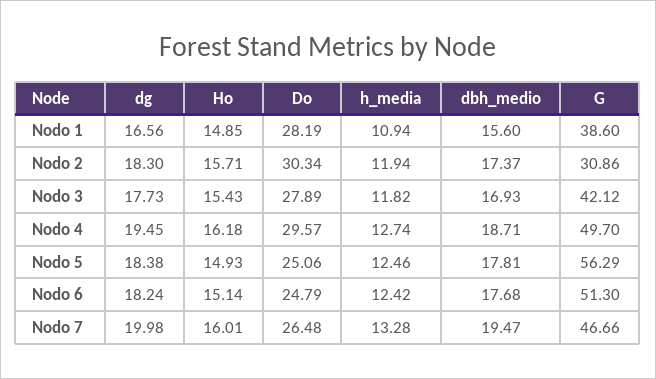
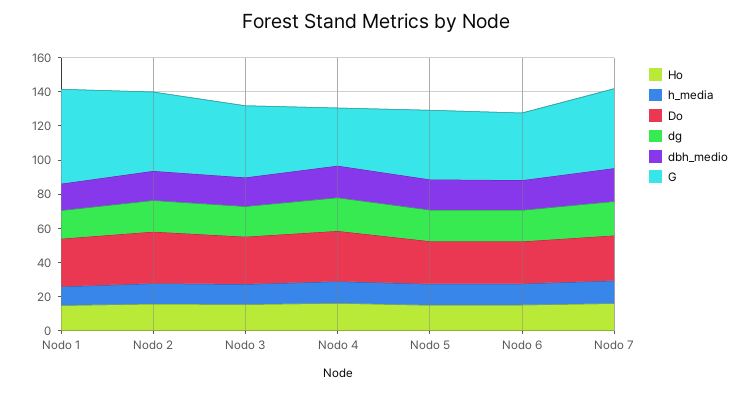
  {
    "dg": {
      "Nodo 1": 16.56,
      "Nodo 2": 18.3,
      "Nodo 3": 17.73,
      "Nodo 4": 19.45,
      "Nodo 5": 18.38,
      "Nodo 6": 18.24,
      "Nodo 7": 19.98
    },
    "Ho": {
      "Nodo 1": 14.85,
      "Nodo 2": 15.71,
      "Nodo 3": 15.43,
      "Nodo 4": 16.18,
      "Nodo 5": 14.93,
      "Nodo 6": 15.14,
      "Nodo 7": 16.01
    },
    "Do": {
      "Nodo 1": 28.19,
      "Nodo 2": 30.34,
      "Nodo 3": 27.89,
      "Nodo 4": 29.57,
      "Nodo 5": 25.06,
      "Nodo 6": 24.79,
      "Nodo 7": 26.48
    },
    "h_media": {
      "Nodo 1": 10.94,
      "Nodo 2": 11.94,
      "Nodo 3": 11.82,
      "Nodo 4": 12.74,
      "Nodo 5": 12.46,
      "Nodo 6": 12.42,
      "Nodo 7": 13.28
    },
    "dbh_medio": {
      "Nodo 1": 15.6,
      "Nodo 2": 17.37,
      "Nodo 3": 16.93,
      "Nodo 4": 18.71,
      "Nodo 5": 17.81,
      "Nodo 6": 17.68,
      "Nodo 7": 19.47
    },
    "G": {
-     "Nodo 1": 38.6,
+     "Nodo 1": 55,
-     "Nodo 2": 30.86,
+     "Nodo 2": 45,
      "Nodo 3": 42.12,
-     "Nodo 4": 49.7,
+     "Nodo 4": 35,
-     "Nodo 5": 56.29,
+     "Nodo 5": 40,
-     "Nodo 6": 51.3,
+     "Nodo 6": 40,
      "Nodo 7": 46.66
    }
  }

